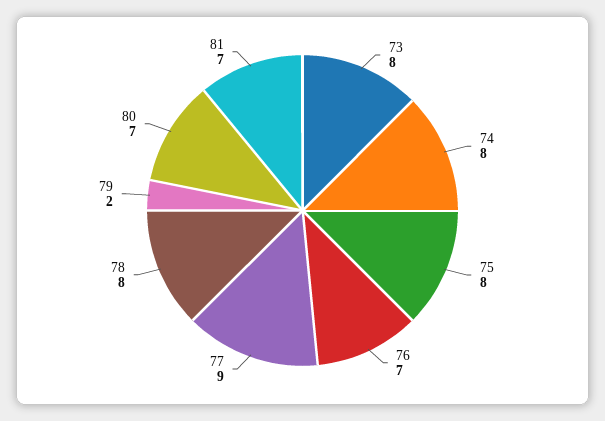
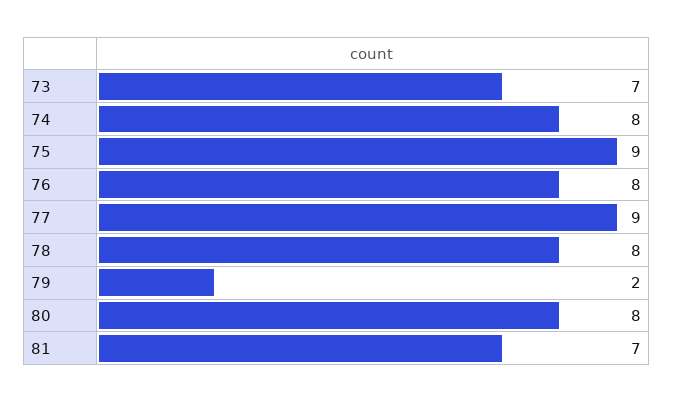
  {
-   "73": 8,
+   "73": 7,
    "74": 8,
-   "75": 8,
+   "75": 9,
-   "76": 7,
+   "76": 8,
    "77": 9,
    "78": 8,
    "79": 2,
-   "80": 7,
+   "80": 8,
    "81": 7
  }

